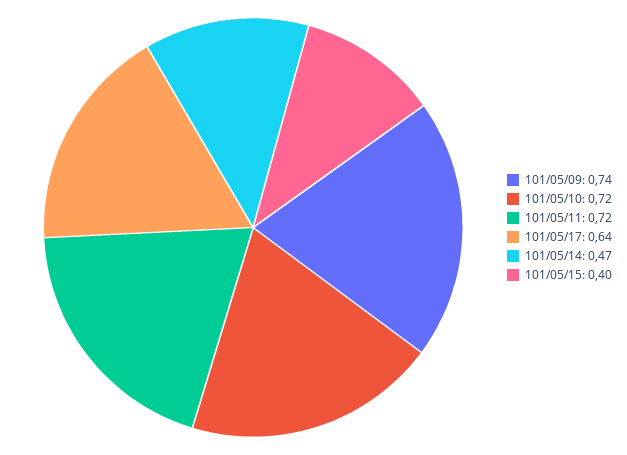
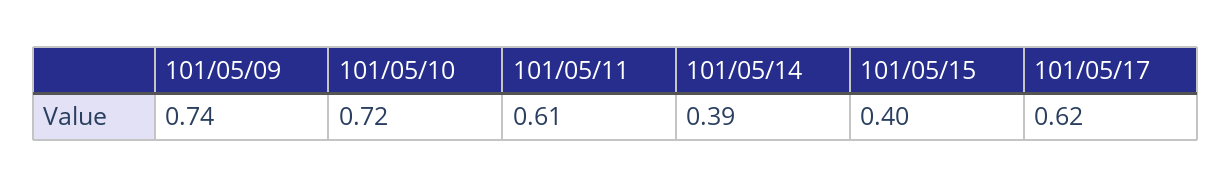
  {
    "101/05/09": 0.74,
    "101/05/10": 0.72,
-   "101/05/11": 0.72,
+   "101/05/11": 0.61,
-   "101/05/17": 0.64,
+   "101/05/17": 0.62,
-   "101/05/14": 0.47,
+   "101/05/14": 0.39,
    "101/05/15": 0.4
  }

